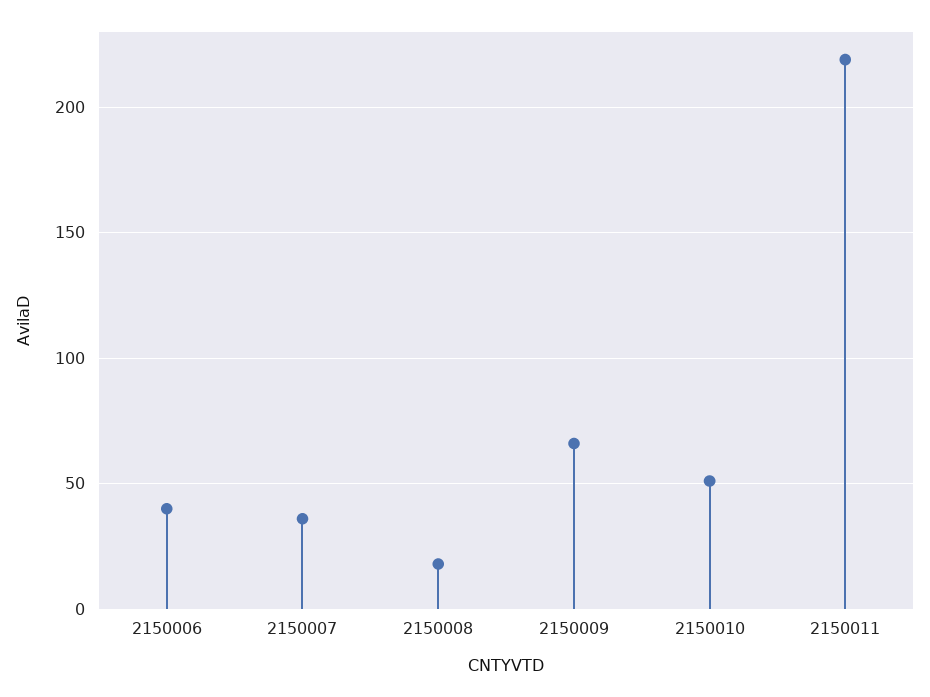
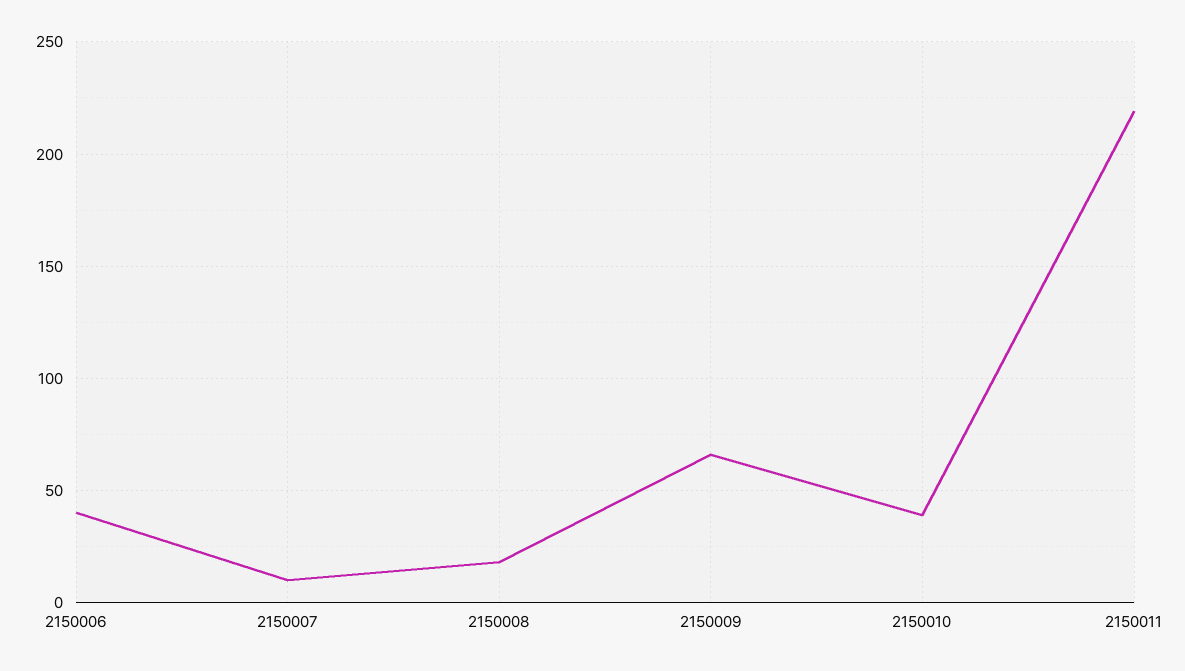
  {
    "2150006": 40,
-   "2150007": 35,
+   "2150007": 10,
    "2150008": 20,
    "2150009": 65,
-   "2150010": 50,
+   "2150010": 40,
    "2150011": 220
  }

